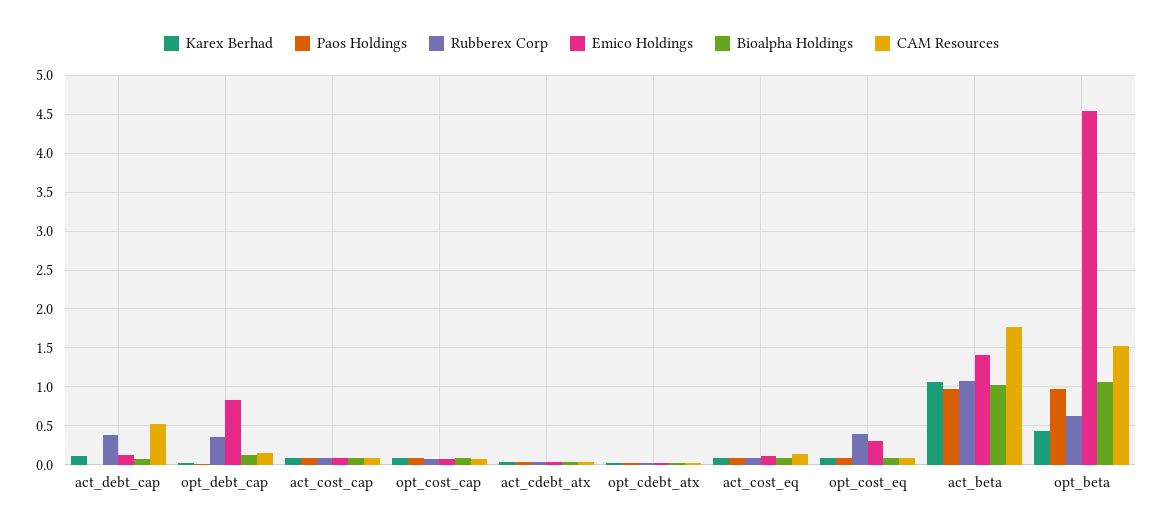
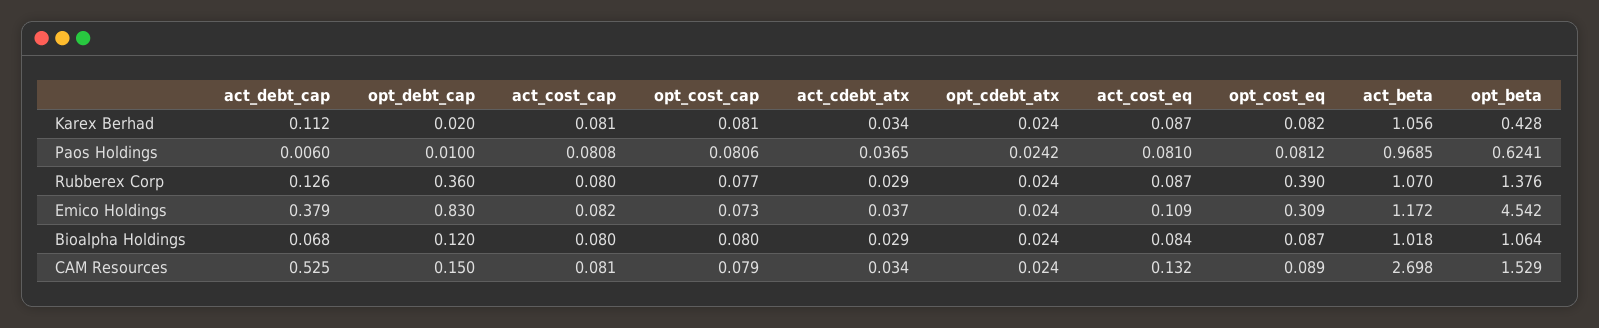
  {
    "Karex Berhad": {
      "act_debt_cap": 0.112,
      "opt_debt_cap": 0.02,
      "act_cost_cap": 0.081,
      "opt_cost_cap": 0.081,
      "act_cdebt_atx": 0.034,
      "opt_cdebt_atx": 0.024,
      "act_cost_eq": 0.087,
      "opt_cost_eq": 0.082,
      "act_beta": 1.056,
      "opt_beta": 0.428
    },
    "Paos Holdings": {
      "act_debt_cap": 0.006,
      "opt_debt_cap": 0.01,
      "act_cost_cap": 0.0808,
      "opt_cost_cap": 0.0806,
      "act_cdebt_atx": 0.0365,
      "opt_cdebt_atx": 0.0242,
      "act_cost_eq": 0.081,
      "opt_cost_eq": 0.0812,
      "act_beta": 0.9685,
-     "opt_beta": 1
+     "opt_beta": 0.6241
    },
    "Rubberex Corp": {
-     "act_debt_cap": 0.4,
+     "act_debt_cap": 0.126,
      "opt_debt_cap": 0.36,
      "act_cost_cap": 0.08,
      "opt_cost_cap": 0.077,
      "act_cdebt_atx": 0.029,
      "opt_cdebt_atx": 0.024,
      "act_cost_eq": 0.087,
      "opt_cost_eq": 0.39,
      "act_beta": 1.07,
-     "opt_beta": 0.6
+     "opt_beta": 1.376
    },
    "Emico Holdings": {
-     "act_debt_cap": 0.1,
+     "act_debt_cap": 0.379,
      "opt_debt_cap": 0.83,
      "act_cost_cap": 0.082,
      "opt_cost_cap": 0.073,
      "act_cdebt_atx": 0.037,
      "opt_cdebt_atx": 0.024,
      "act_cost_eq": 0.109,
      "opt_cost_eq": 0.309,
-     "act_beta": 1.4,
+     "act_beta": 1.172,
      "opt_beta": 4.542
    },
    "Bioalpha Holdings": {
      "act_debt_cap": 0.068,
      "opt_debt_cap": 0.12,
      "act_cost_cap": 0.08,
      "opt_cost_cap": 0.08,
      "act_cdebt_atx": 0.029,
      "opt_cdebt_atx": 0.024,
      "act_cost_eq": 0.084,
      "opt_cost_eq": 0.087,
      "act_beta": 1.018,
      "opt_beta": 1.064
    },
    "CAM Resources": {
      "act_debt_cap": 0.525,
      "opt_debt_cap": 0.15,
      "act_cost_cap": 0.081,
      "opt_cost_cap": 0.079,
      "act_cdebt_atx": 0.034,
      "opt_cdebt_atx": 0.024,
      "act_cost_eq": 0.132,
      "opt_cost_eq": 0.089,
-     "act_beta": 1.8,
+     "act_beta": 2.698,
      "opt_beta": 1.529
    }
  }

